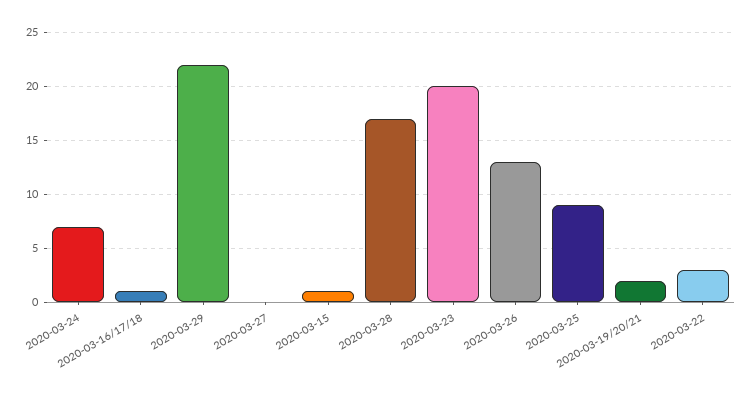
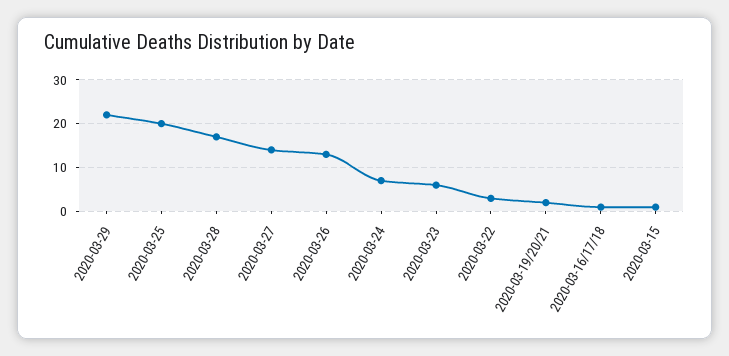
  {
    "2020-03-24": 7,
    "2020-03-16/17/18": 1,
    "2020-03-29": 22,
-   "2020-03-27": 0,
+   "2020-03-27": 15,
    "2020-03-15": 1,
    "2020-03-28": 17,
-   "2020-03-23": 20,
+   "2020-03-23": 5,
    "2020-03-26": 13,
-   "2020-03-25": 9,
+   "2020-03-25": 20,
    "2020-03-19/20/21": 2,
    "2020-03-22": 3
  }

